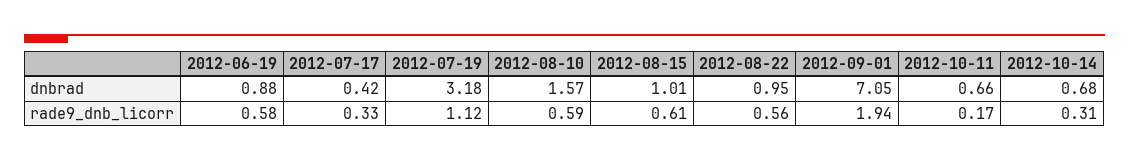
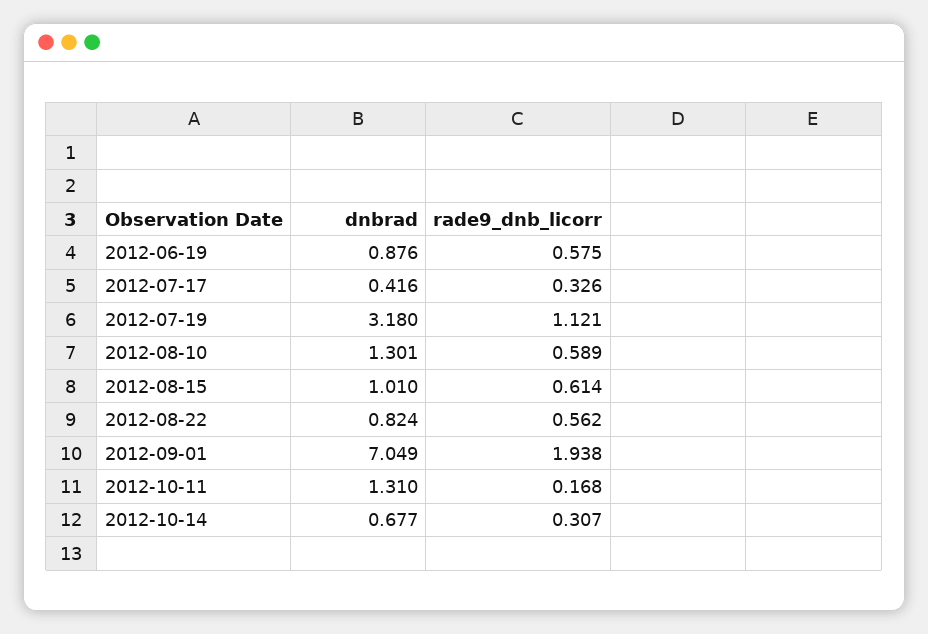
  {
    "2012-06-19": {
      "dnbrad": 0.876,
      "rade9_dnb_licorr": 0.575
    },
    "2012-07-17": {
      "dnbrad": 0.416,
      "rade9_dnb_licorr": 0.326
    },
    "2012-07-19": {
      "dnbrad": 3.18,
      "rade9_dnb_licorr": 1.121
    },
    "2012-08-10": {
-     "dnbrad": 1.57,
+     "dnbrad": 1.301,
      "rade9_dnb_licorr": 0.589
    },
    "2012-08-15": {
      "dnbrad": 1.01,
      "rade9_dnb_licorr": 0.614
    },
    "2012-08-22": {
-     "dnbrad": 0.95,
+     "dnbrad": 0.824,
      "rade9_dnb_licorr": 0.562
    },
    "2012-09-01": {
      "dnbrad": 7.049,
      "rade9_dnb_licorr": 1.938
    },
    "2012-10-11": {
-     "dnbrad": 0.66,
+     "dnbrad": 1.31,
      "rade9_dnb_licorr": 0.168
    },
    "2012-10-14": {
      "dnbrad": 0.677,
      "rade9_dnb_licorr": 0.307
    }
  }

